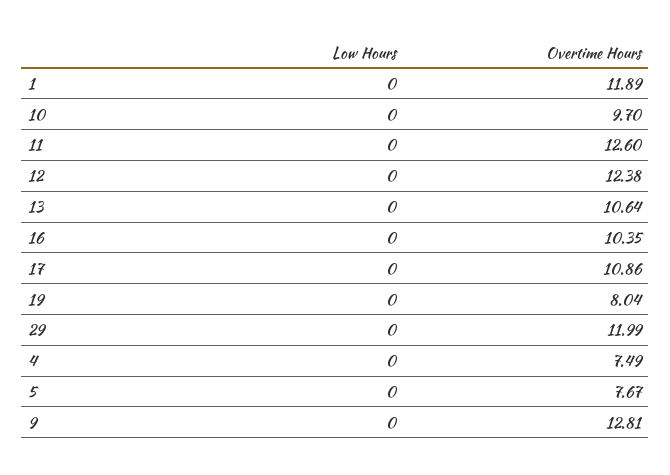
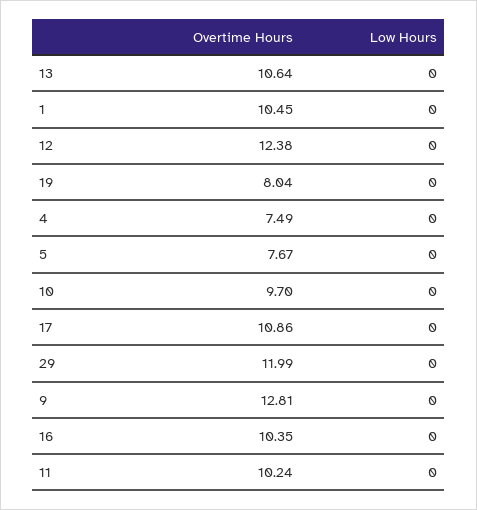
  {
    "Low Hours": {
      "1": 0,
      "10": 0,
      "11": 0,
      "12": 0,
      "13": 0,
      "16": 0,
      "17": 0,
      "19": 0,
      "29": 0,
      "4": 0,
      "5": 0,
      "9": 0
    },
    "Overtime Hours": {
-     "1": 11.89,
+     "1": 10.45,
      "10": 9.7,
-     "11": 12.6,
+     "11": 10.24,
      "12": 12.38,
      "13": 10.64,
      "16": 10.35,
      "17": 10.86,
      "19": 8.04,
      "29": 11.99,
      "4": 7.49,
      "5": 7.67,
      "9": 12.81
    }
  }

